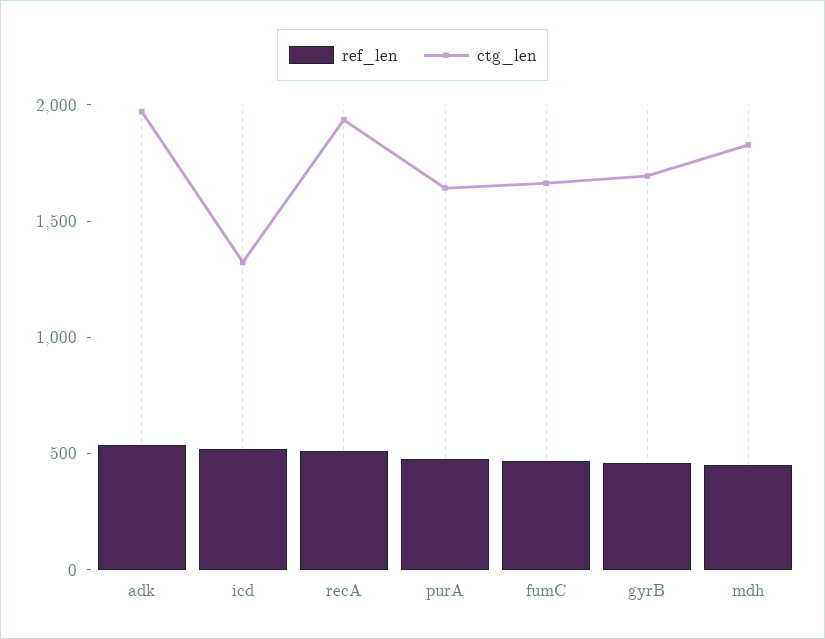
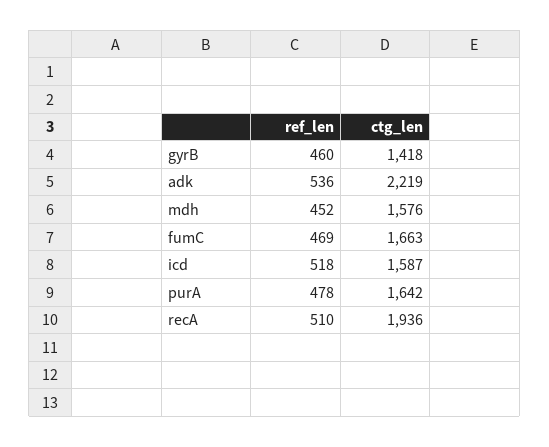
  {
    "ref_len": {
      "adk": 536,
      "icd": 518,
      "recA": 510,
      "purA": 478,
      "fumC": 469,
      "gyrB": 460,
      "mdh": 452
    },
    "ctg_len": {
-     "adk": 2000,
+     "adk": 2219,
-     "icd": 1300,
+     "icd": 1587,
      "recA": 1936,
      "purA": 1642,
      "fumC": 1663,
-     "gyrB": 1700,
+     "gyrB": 1418,
-     "mdh": 1800
+     "mdh": 1576
    }
  }

